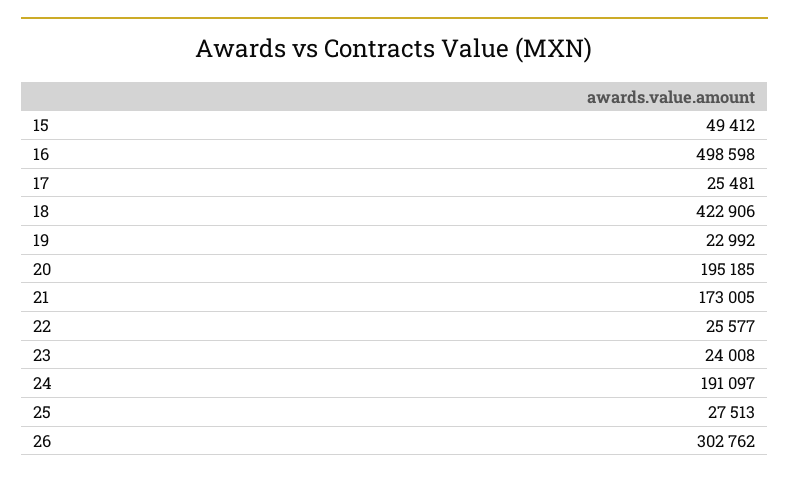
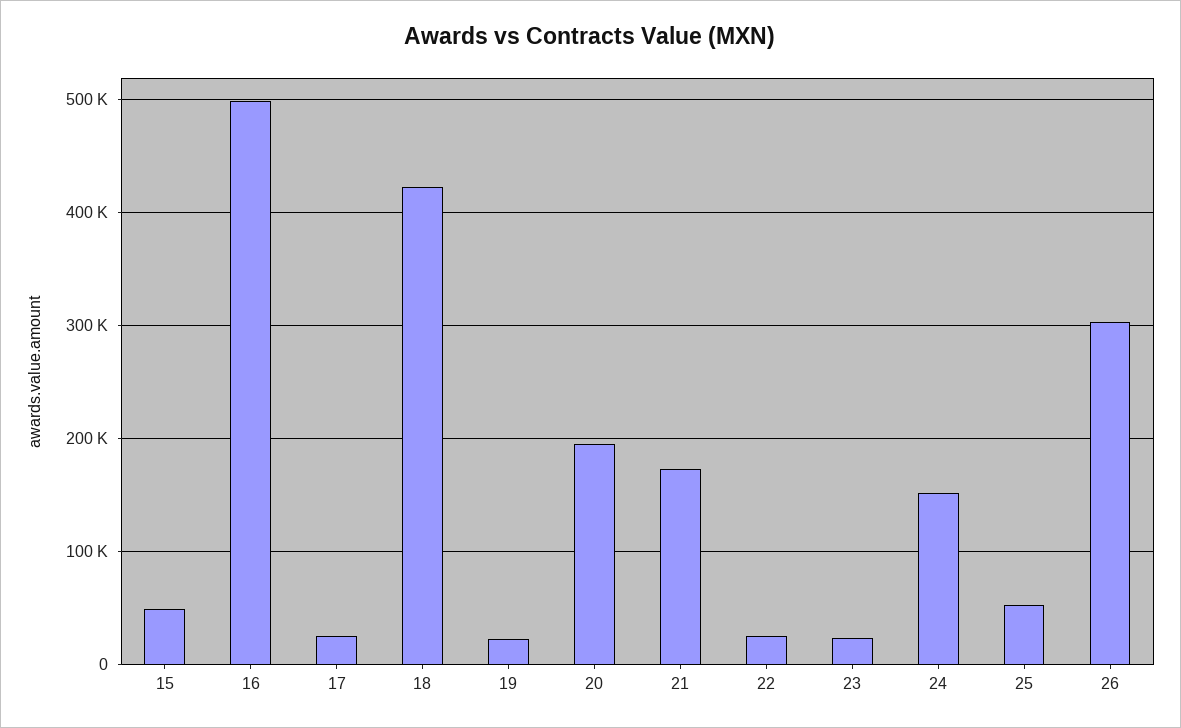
  {
    "15": 49412,
    "16": 498598,
    "17": 25481,
    "18": 422906,
    "19": 22992,
    "20": 195185,
    "21": 173005,
    "22": 25577,
    "23": 24008,
-   "24": 191097,
+   "24": 150000,
-   "25": 27513,
+   "25": 50000,
    "26": 302762
  }

